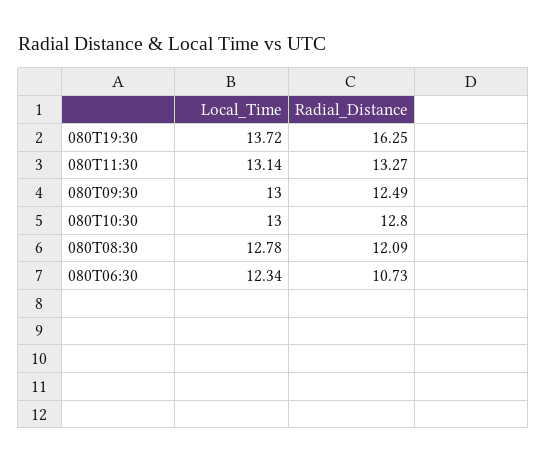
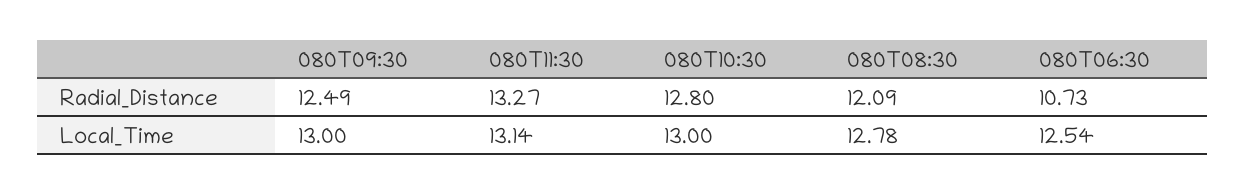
  {
    "Local_Time": {
-     "080T19:30": 13.72,
      "080T11:30": 13.14,
      "080T09:30": 13,
      "080T10:30": 13,
      "080T08:30": 12.78,
-     "080T06:30": 12.34
+     "080T06:30": 12.54
    },
    "Radial_Distance": {
-     "080T19:30": 16.25,
      "080T11:30": 13.27,
      "080T09:30": 12.49,
      "080T10:30": 12.8,
      "080T08:30": 12.09,
      "080T06:30": 10.73
    }
  }

